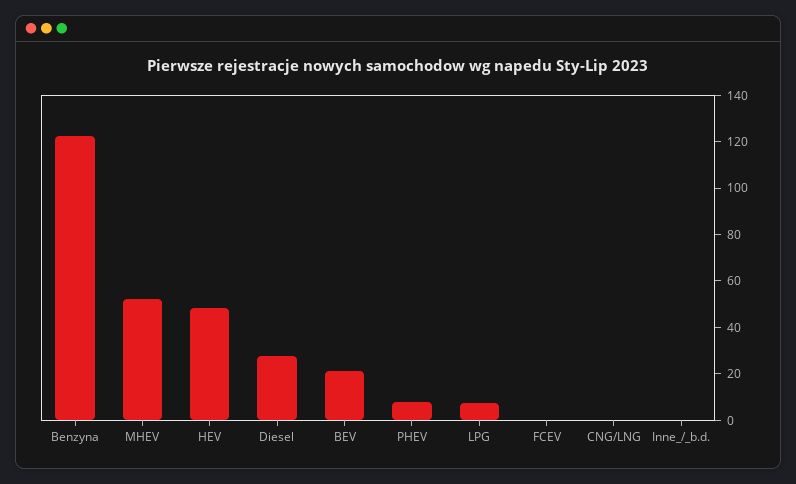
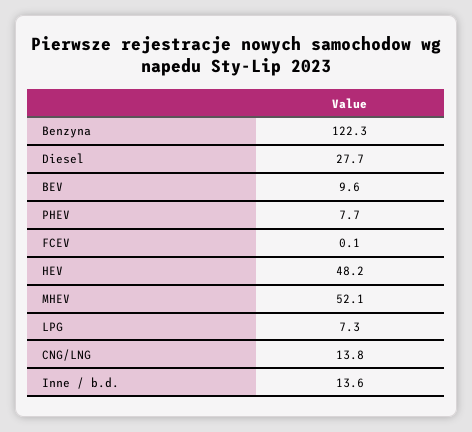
  {
    "Benzyna": 122.3,
    "MHEV": 52.1,
    "HEV": 48.2,
    "Diesel": 27.7,
-   "BEV": 20,
+   "BEV": 9.6,
    "PHEV": 7.7,
    "LPG": 7.3,
    "FCEV": 0.1,
-   "CNG/LNG": 0,
+   "CNG/LNG": 13.8,
-   "Inne_/_b.d.": 0
+   "Inne_/_b.d.": 13.6
  }

